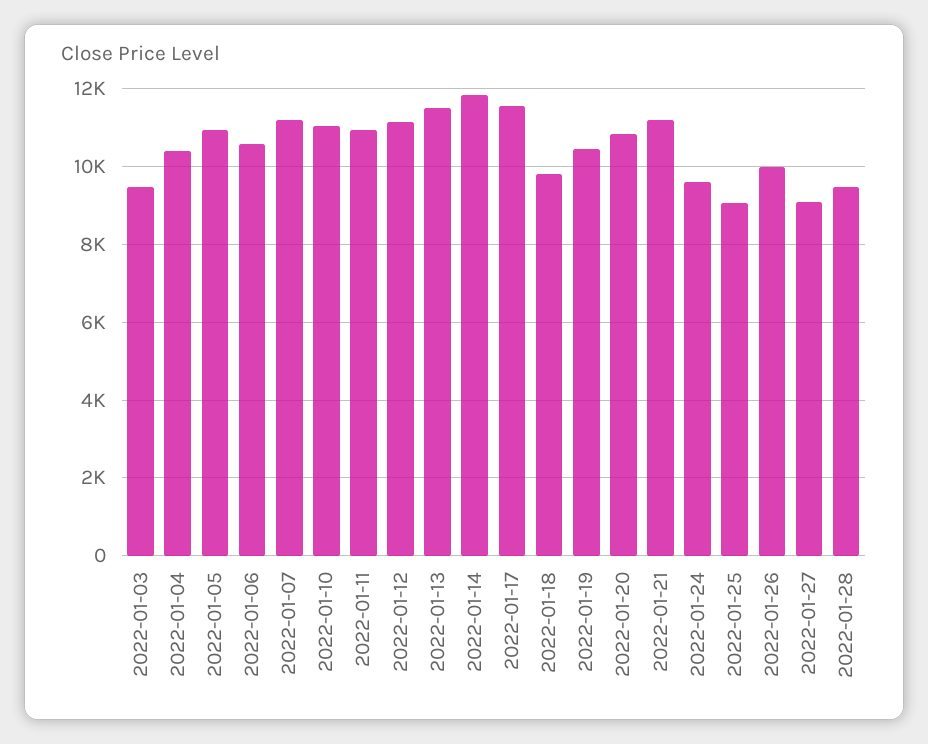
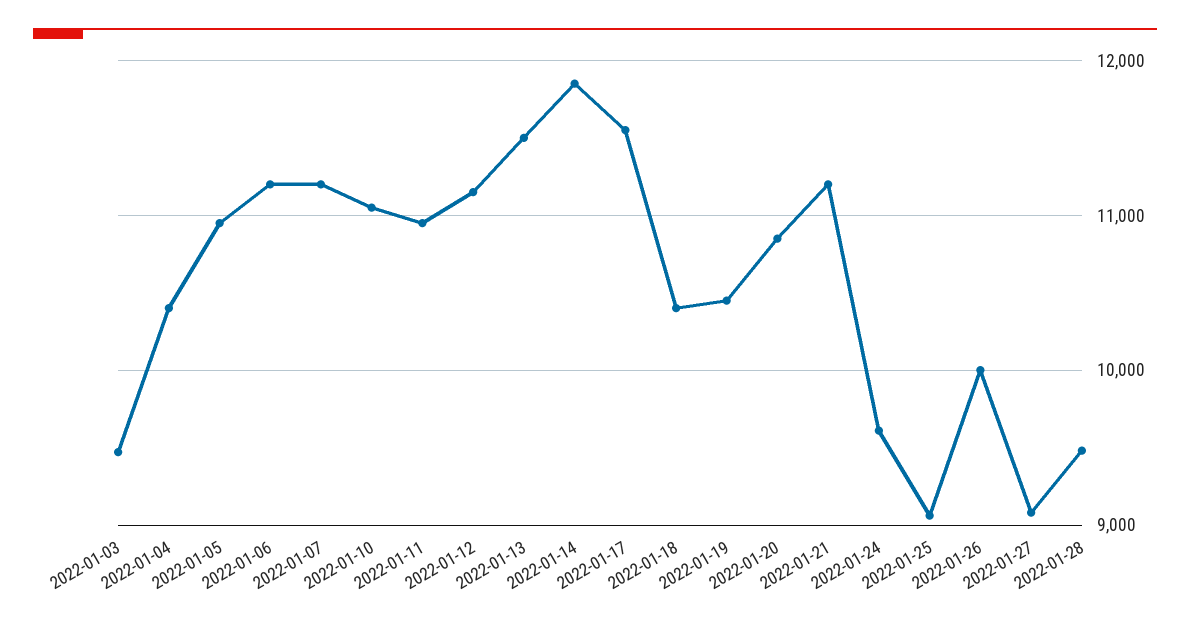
  {
    "2022-01-03": 9500,
    "2022-01-04": 10400,
    "2022-01-05": 11000,
-   "2022-01-06": 10600,
+   "2022-01-06": 11200,
    "2022-01-07": 11200,
    "2022-01-10": 11100,
    "2022-01-11": 11000,
    "2022-01-12": 11200,
    "2022-01-13": 11500,
    "2022-01-14": 11900,
    "2022-01-17": 11600,
-   "2022-01-18": 9800,
+   "2022-01-18": 10400,
    "2022-01-19": 10500,
    "2022-01-20": 10900,
    "2022-01-21": 11200,
    "2022-01-24": 9600,
    "2022-01-25": 9100,
    "2022-01-26": 10000,
    "2022-01-27": 9100,
    "2022-01-28": 9500
  }

